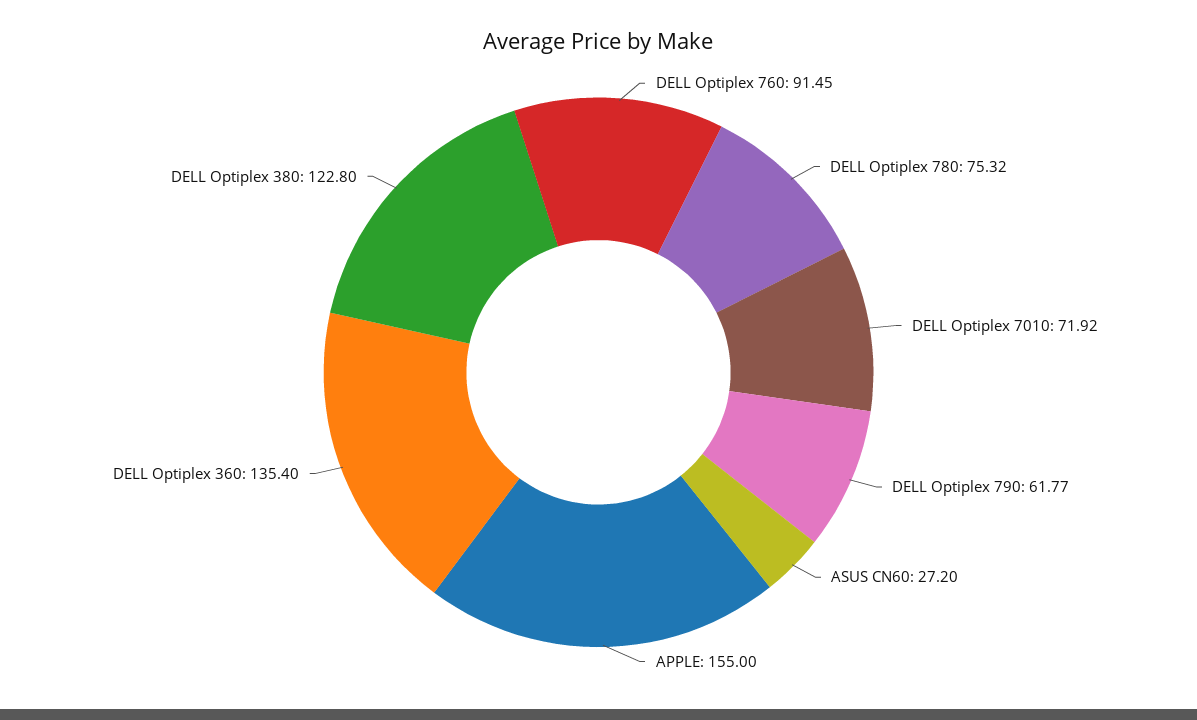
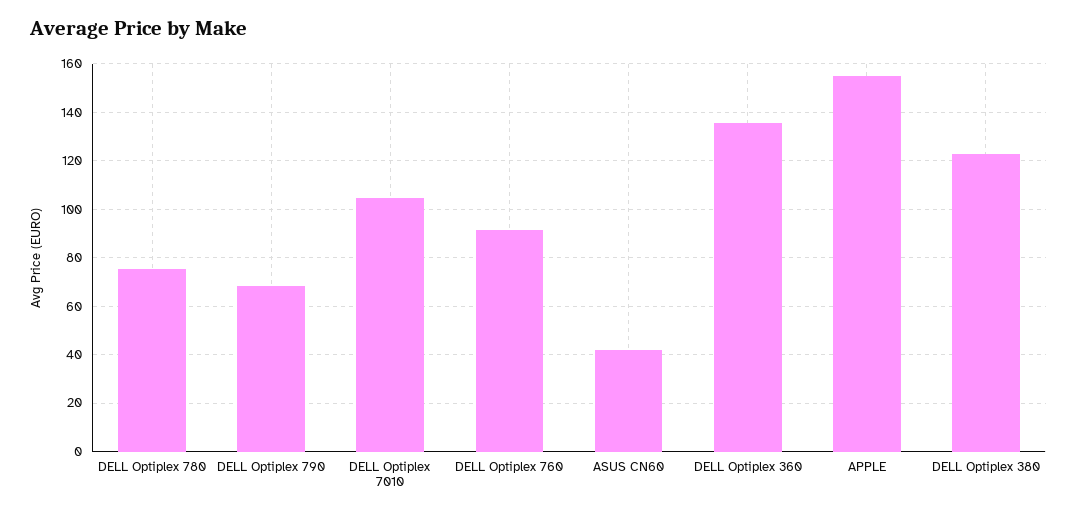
  {
    "DELL Optiplex 760": 91.45,
    "DELL Optiplex 780": 75.32,
-   "DELL Optiplex 7010": 71.92,
+   "DELL Optiplex 7010": 105,
-   "DELL Optiplex 790": 61.77,
+   "DELL Optiplex 790": 67.5,
-   "ASUS CN60": 27.2,
+   "ASUS CN60": 42.5,
    "APPLE": 155,
    "DELL Optiplex 360": 135.4,
    "DELL Optiplex 380": 122.8
  }

